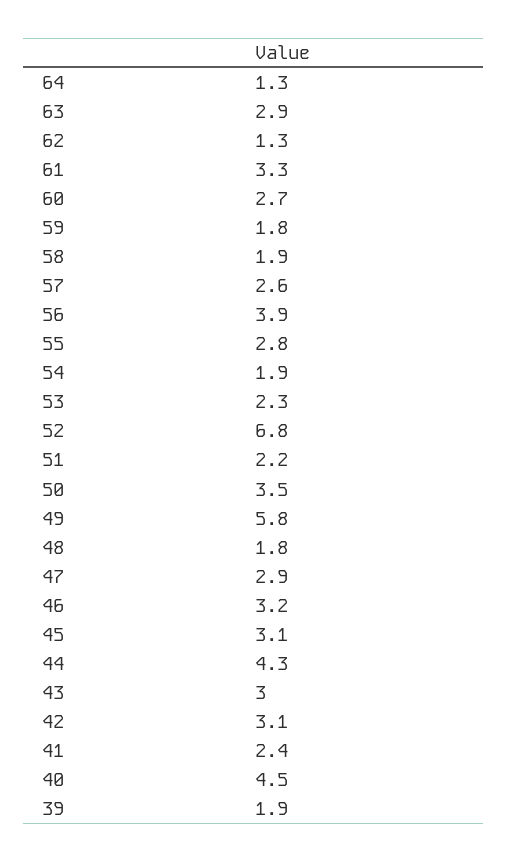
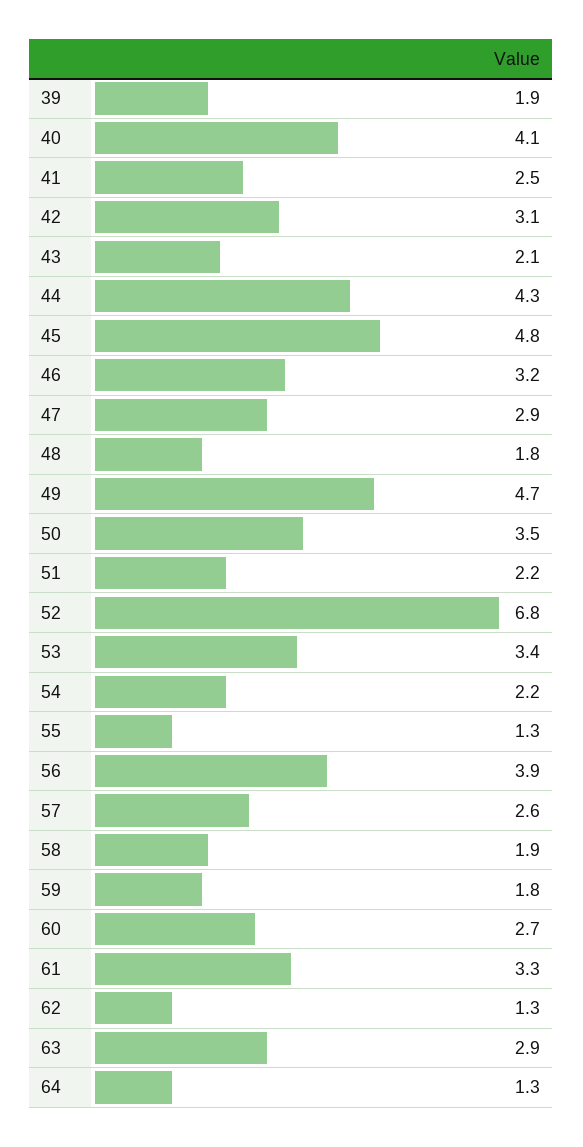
  {
    "64": 1.3,
    "63": 2.9,
    "62": 1.3,
    "61": 3.3,
    "60": 2.7,
    "59": 1.8,
    "58": 1.9,
    "57": 2.6,
    "56": 3.9,
-   "55": 2.8,
+   "55": 1.3,
-   "54": 1.9,
+   "54": 2.2,
-   "53": 2.3,
+   "53": 3.4,
    "52": 6.8,
    "51": 2.2,
    "50": 3.5,
-   "49": 5.8,
+   "49": 4.7,
    "48": 1.8,
    "47": 2.9,
    "46": 3.2,
-   "45": 3.1,
+   "45": 4.8,
    "44": 4.3,
-   "43": 3,
+   "43": 2.1,
    "42": 3.1,
-   "41": 2.4,
+   "41": 2.5,
-   "40": 4.5,
+   "40": 4.1,
    "39": 1.9
  }

